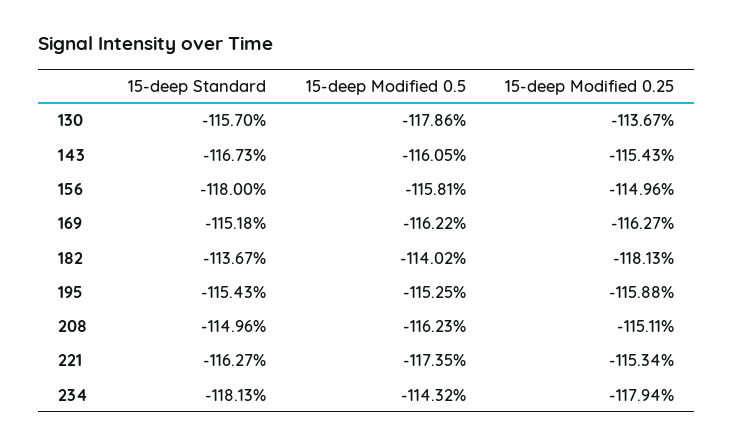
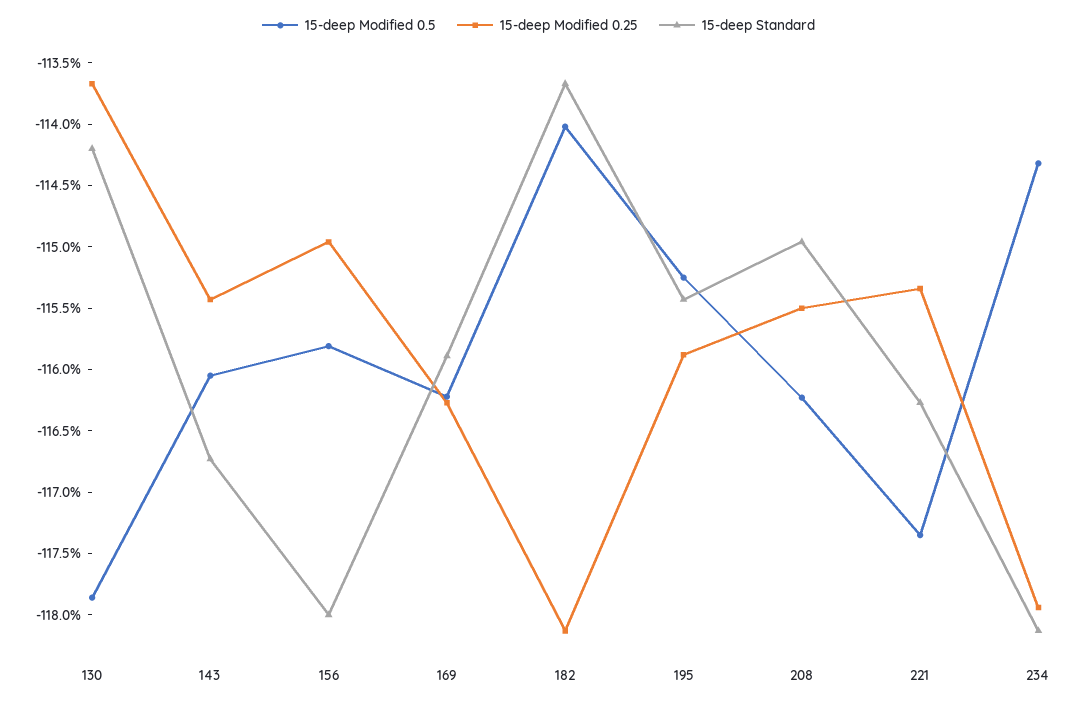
  {
    "15-deep Standard": {
-     "130": -115.7,
+     "130": -114.2,
      "143": -116.73,
      "156": -118,
-     "169": -115.18,
+     "169": -115.9,
      "182": -113.67,
      "195": -115.43,
      "208": -114.96,
      "221": -116.27,
      "234": -118.13
    },
    "15-deep Modified 0.5": {
      "130": -117.86,
      "143": -116.05,
      "156": -115.81,
      "169": -116.22,
      "182": -114.02,
      "195": -115.25,
      "208": -116.23,
      "221": -117.35,
      "234": -114.32
    },
    "15-deep Modified 0.25": {
      "130": -113.67,
      "143": -115.43,
      "156": -114.96,
      "169": -116.27,
      "182": -118.13,
      "195": -115.88,
-     "208": -115.11,
+     "208": -115.5,
      "221": -115.34,
      "234": -117.94
    }
  }

